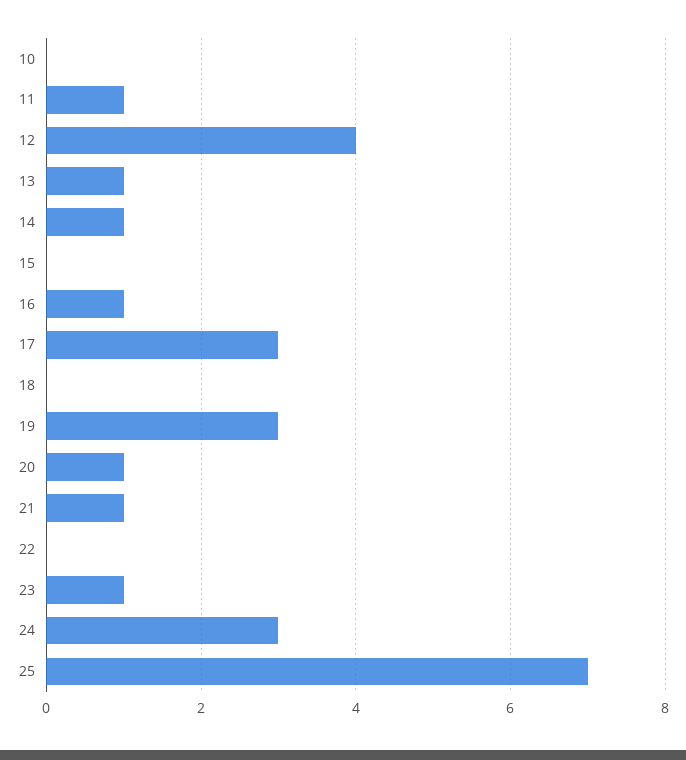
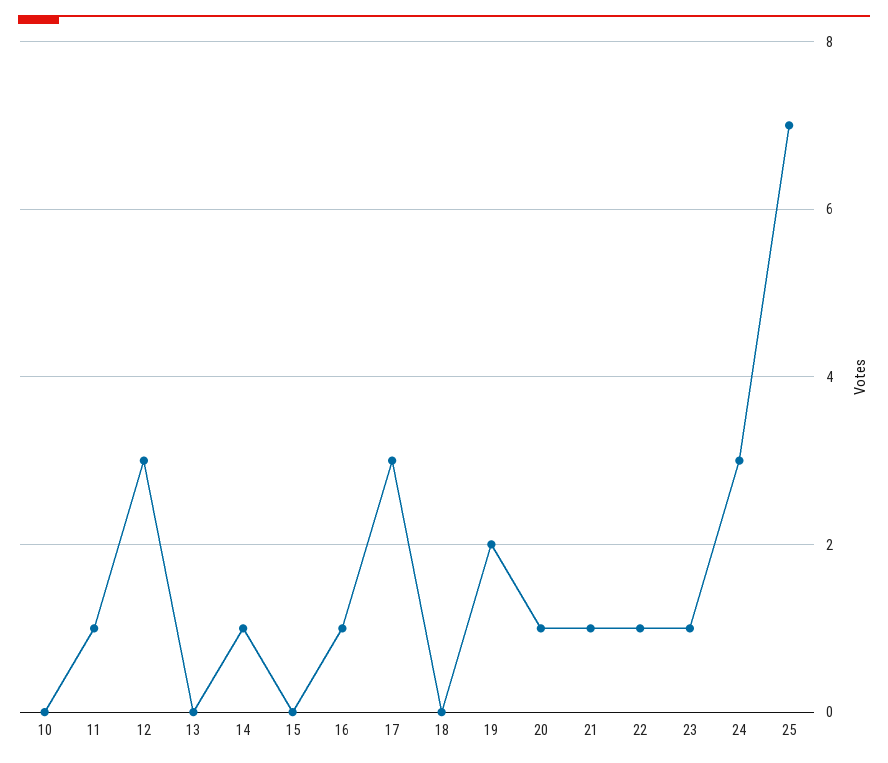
  {
    "10": 0,
    "11": 1,
-   "12": 4,
+   "12": 3,
-   "13": 1,
+   "13": 0,
    "14": 1,
    "15": 0,
    "16": 1,
    "17": 3,
    "18": 0,
-   "19": 3,
+   "19": 2,
    "20": 1,
    "21": 1,
-   "22": 0,
+   "22": 1,
    "23": 1,
    "24": 3,
    "25": 7
  }

